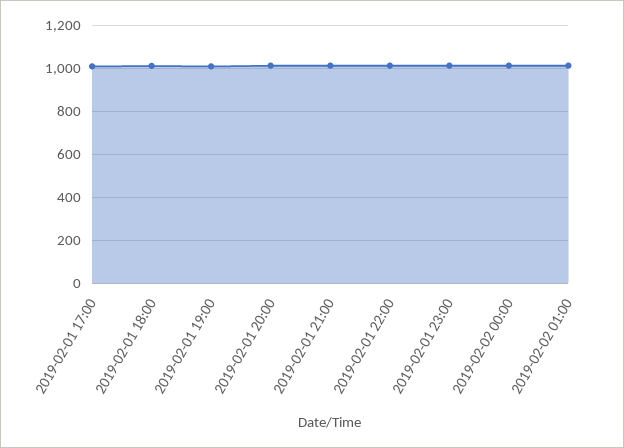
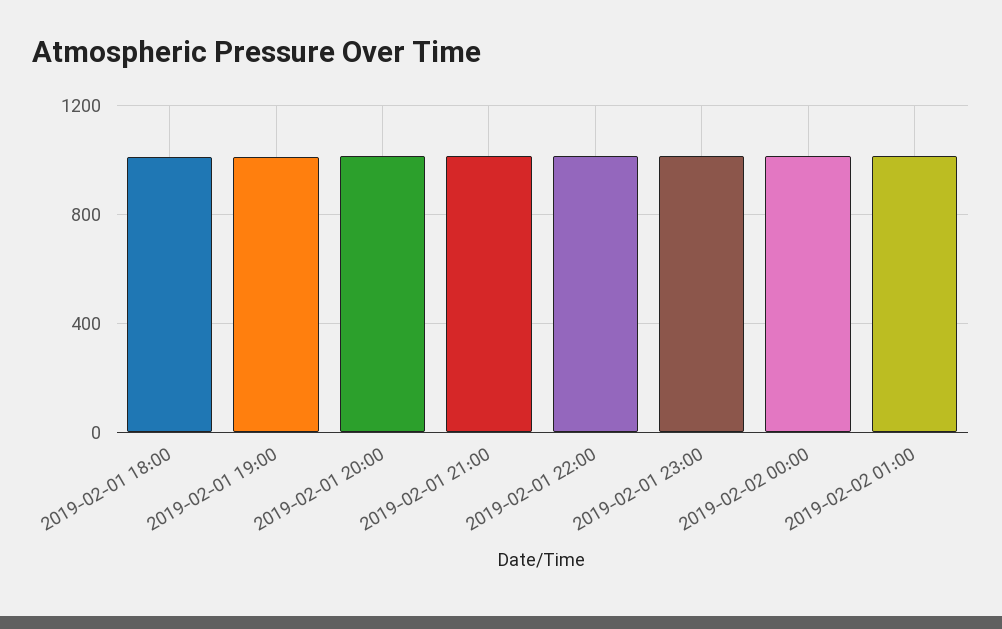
  {
-   "2019-02-01 17:00": 1000,
    "2019-02-01 18:00": 1000,
    "2019-02-01 19:00": 1000,
    "2019-02-01 20:00": 1000,
    "2019-02-01 21:00": 1000,
    "2019-02-01 22:00": 1000,
    "2019-02-01 23:00": 1000,
    "2019-02-02 00:00": 1000,
    "2019-02-02 01:00": 1000
  }

